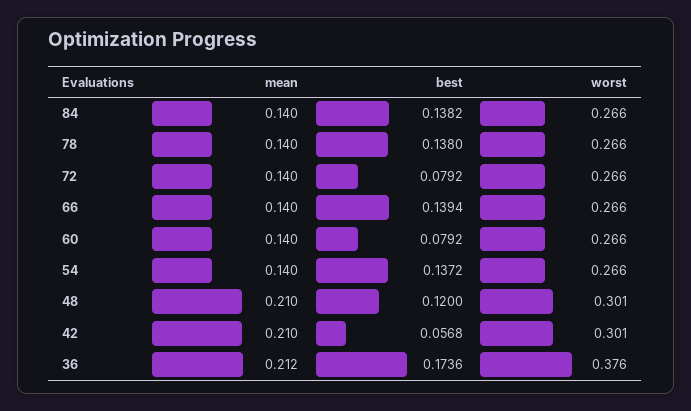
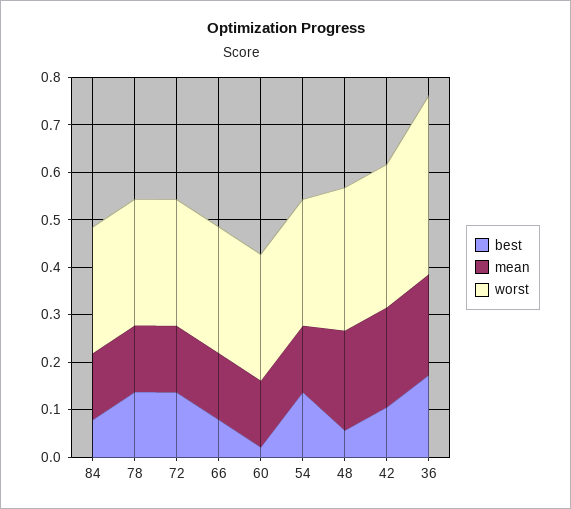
  {
    "mean": {
      "84": 0.14,
      "78": 0.14,
      "72": 0.14,
      "66": 0.14,
      "60": 0.14,
      "54": 0.14,
      "48": 0.21,
      "42": 0.21,
      "36": 0.212
    },
    "best": {
-     "84": 0.1382,
+     "84": 0.08,
      "78": 0.138,
-     "72": 0.0792,
+     "72": 0.14,
-     "66": 0.1394,
+     "66": 0.08,
-     "60": 0.0792,
+     "60": 0.02,
      "54": 0.1372,
-     "48": 0.12,
+     "48": 0.06,
-     "42": 0.0568,
+     "42": 0.1,
      "36": 0.1736
    },
    "worst": {
      "84": 0.266,
      "78": 0.266,
      "72": 0.266,
      "66": 0.266,
      "60": 0.266,
      "54": 0.266,
      "48": 0.301,
      "42": 0.301,
      "36": 0.376
    }
  }

